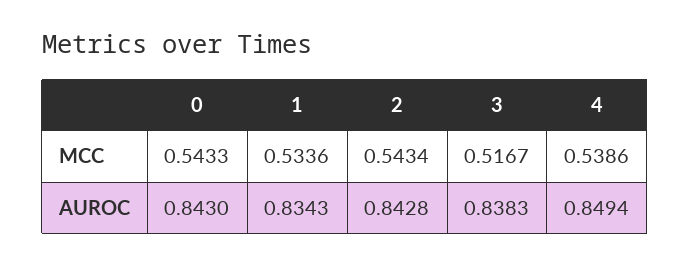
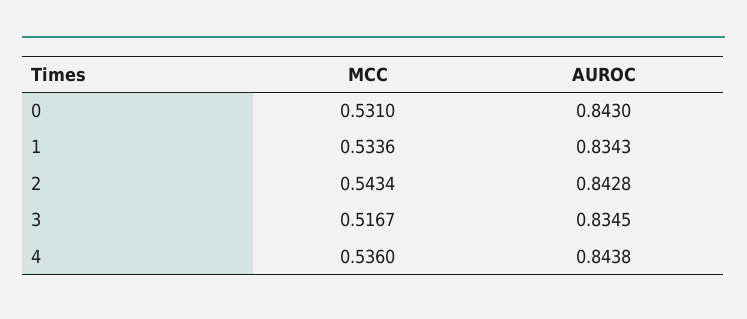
  {
    "0": {
-     "MCC": 0.5433,
+     "MCC": 0.531,
      "AUROC": 0.843
    },
    "1": {
      "MCC": 0.5336,
      "AUROC": 0.8343
    },
    "2": {
      "MCC": 0.5434,
      "AUROC": 0.8428
    },
    "3": {
      "MCC": 0.5167,
-     "AUROC": 0.8383
+     "AUROC": 0.8345
    },
    "4": {
-     "MCC": 0.5386,
+     "MCC": 0.536,
-     "AUROC": 0.8494
+     "AUROC": 0.8438
    }
  }

